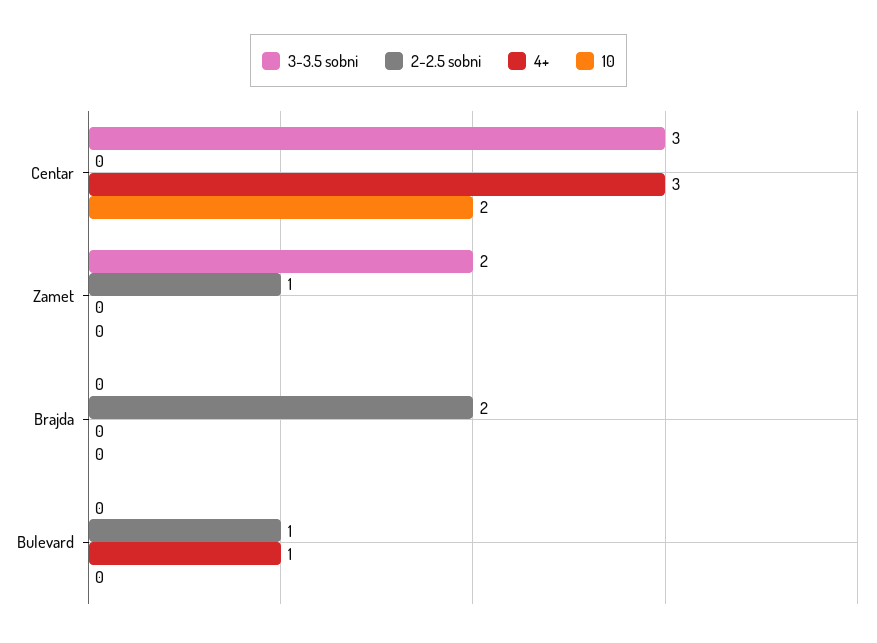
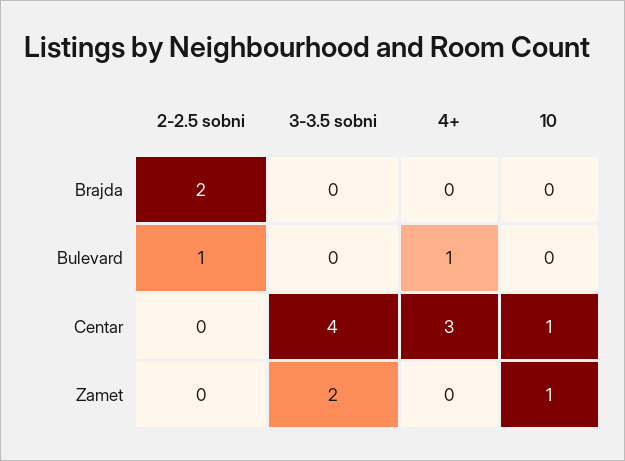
  {
    "3-3.5 sobni": {
-     "Centar": 3,
+     "Centar": 4,
      "Zamet": 2,
      "Brajda": 0,
      "Bulevard": 0
    },
    "2-2.5 sobni": {
      "Centar": 0,
-     "Zamet": 1,
+     "Zamet": 0,
      "Brajda": 2,
      "Bulevard": 1
    },
    "4+": {
      "Centar": 3,
      "Zamet": 0,
      "Brajda": 0,
      "Bulevard": 1
    },
    "10": {
-     "Centar": 2,
+     "Centar": 1,
-     "Zamet": 0,
+     "Zamet": 1,
      "Brajda": 0,
      "Bulevard": 0
    }
  }

